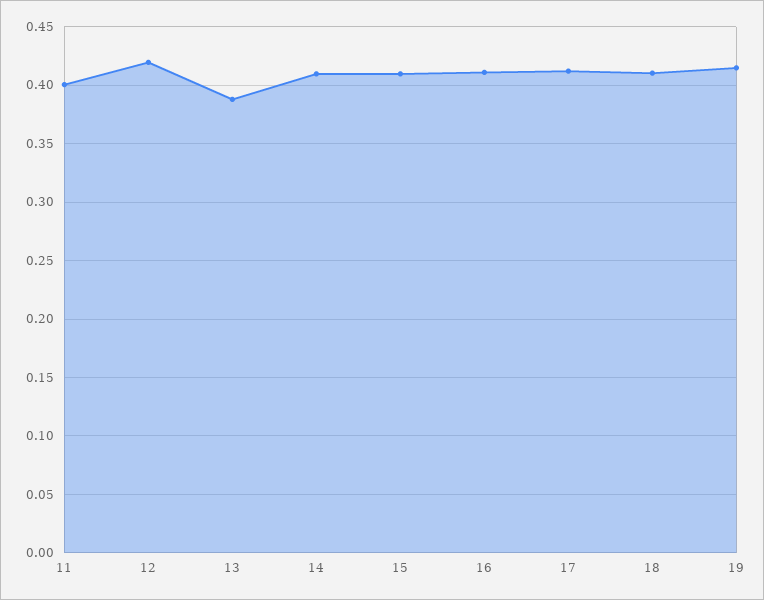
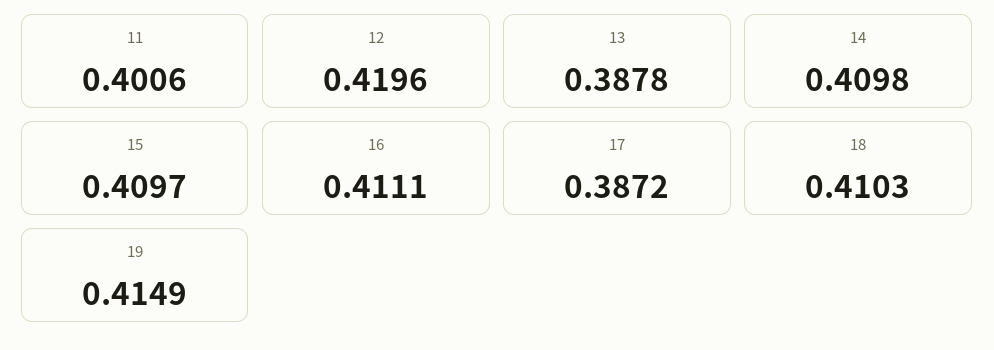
  {
    "11": 0.4006,
    "12": 0.4196,
    "13": 0.3878,
    "14": 0.4098,
    "15": 0.4097,
    "16": 0.4111,
-   "17": 0.41,
+   "17": 0.3872,
    "18": 0.4103,
    "19": 0.4149
  }

